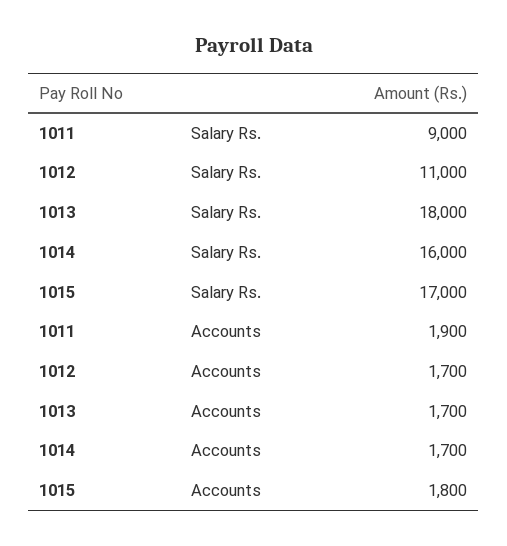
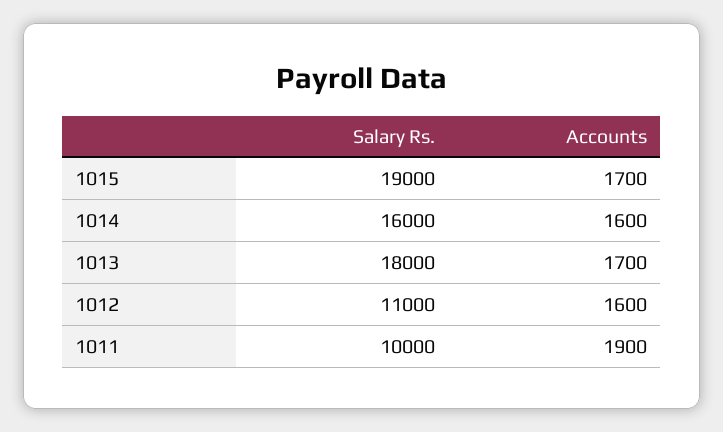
  {
    "1011": {
-     "Salary Rs.": 9000,
+     "Salary Rs.": 10000,
      "Accounts": 1900
    },
    "1012": {
      "Salary Rs.": 11000,
-     "Accounts": 1700
+     "Accounts": 1600
    },
    "1013": {
      "Salary Rs.": 18000,
      "Accounts": 1700
    },
    "1014": {
      "Salary Rs.": 16000,
-     "Accounts": 1700
+     "Accounts": 1600
    },
    "1015": {
-     "Salary Rs.": 17000,
+     "Salary Rs.": 19000,
-     "Accounts": 1800
+     "Accounts": 1700
    }
  }

